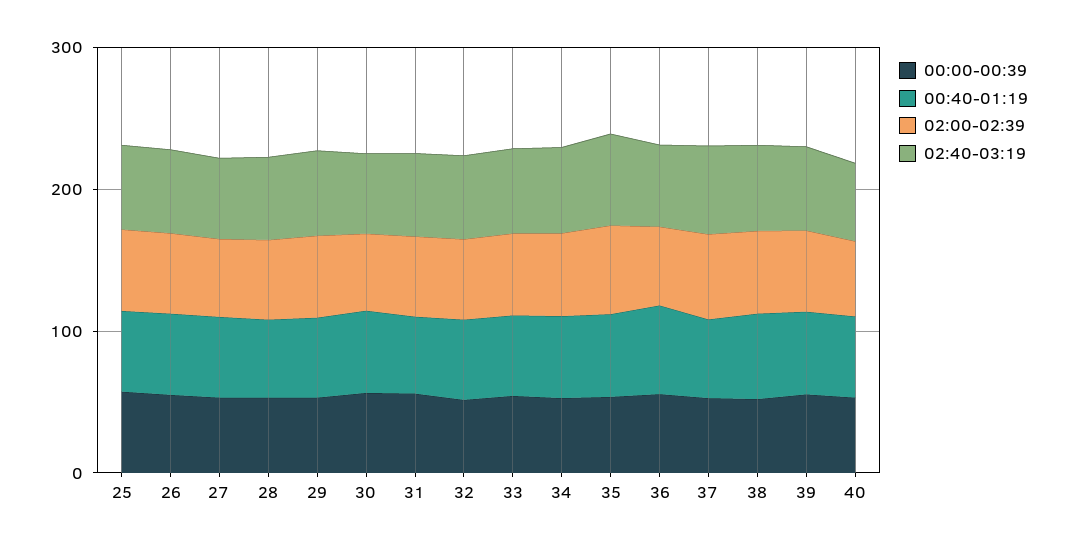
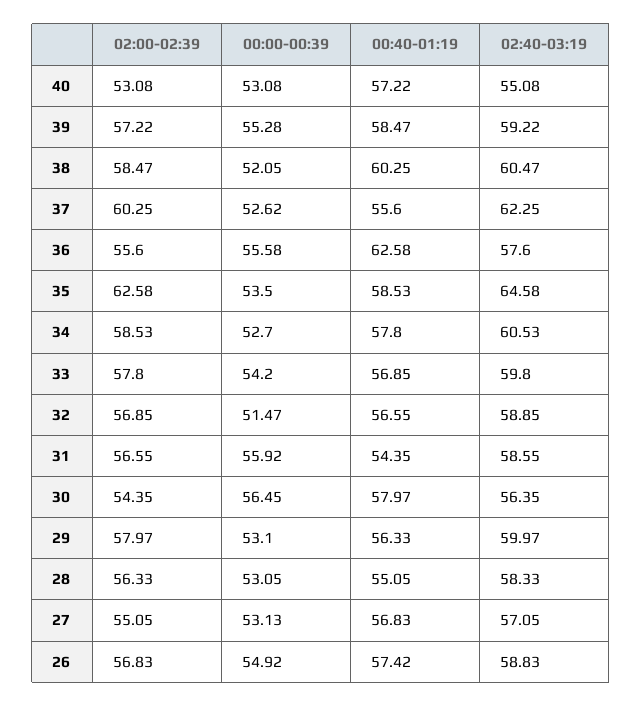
  {
    "00:00-00:39": {
-     "25": 60,
      "26": 54.92,
      "27": 53.13,
      "28": 53.05,
      "29": 53.1,
      "30": 56.45,
      "31": 55.92,
      "32": 51.47,
      "33": 54.2,
      "34": 52.7,
      "35": 53.5,
      "36": 55.58,
      "37": 52.62,
      "38": 52.05,
      "39": 55.28,
      "40": 53.08
    },
    "00:40-01:19": {
-     "25": 60,
      "26": 57.42,
      "27": 56.83,
      "28": 55.05,
      "29": 56.33,
      "30": 57.97,
      "31": 54.35,
      "32": 56.55,
      "33": 56.85,
      "34": 57.8,
      "35": 58.53,
      "36": 62.58,
      "37": 55.6,
      "38": 60.25,
      "39": 58.47,
      "40": 57.22
    },
    "02:00-02:39": {
-     "25": 60,
      "26": 56.83,
      "27": 55.05,
      "28": 56.33,
      "29": 57.97,
      "30": 54.35,
      "31": 56.55,
      "32": 56.85,
      "33": 57.8,
      "34": 58.53,
      "35": 62.58,
      "36": 55.6,
      "37": 60.25,
      "38": 58.47,
      "39": 57.22,
      "40": 53.08
    },
    "02:40-03:19": {
-     "25": 60,
      "26": 58.83,
      "27": 57.05,
      "28": 58.33,
      "29": 59.97,
      "30": 56.35,
      "31": 58.55,
      "32": 58.85,
      "33": 59.8,
      "34": 60.53,
      "35": 64.58,
      "36": 57.6,
      "37": 62.25,
      "38": 60.47,
      "39": 59.22,
      "40": 55.08
    }
  }

